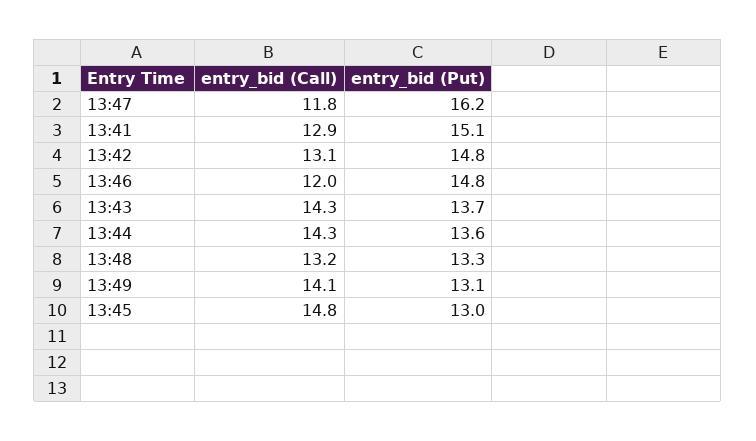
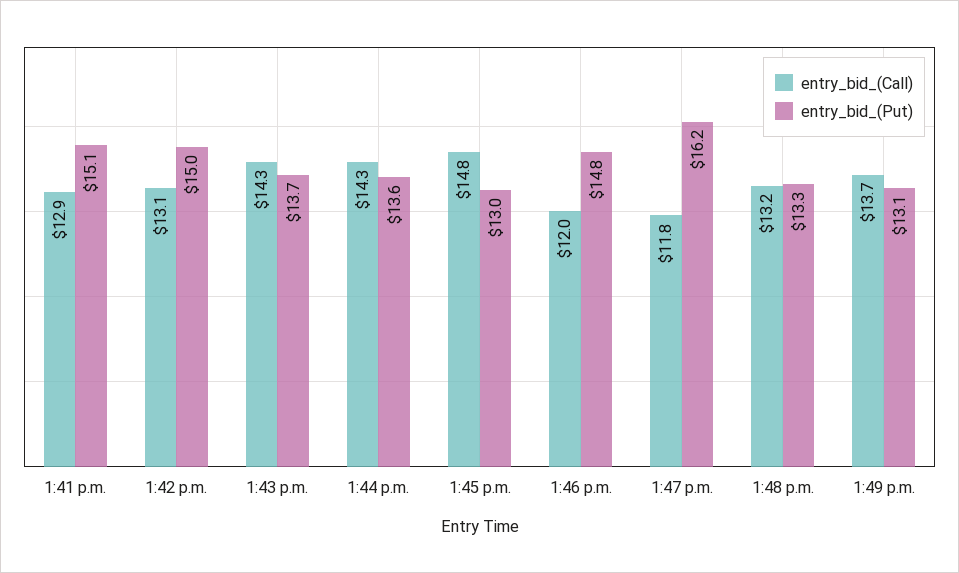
  {
    "entry_bid (Call)": {
      "13:47": 11.8,
      "13:41": 12.9,
      "13:42": 13.1,
      "13:46": 12,
      "13:43": 14.3,
      "13:44": 14.3,
      "13:48": 13.2,
-     "13:49": 14.1,
+     "13:49": 13.7,
      "13:45": 14.8
    },
    "entry_bid (Put)": {
      "13:47": 16.2,
      "13:41": 15.1,
-     "13:42": 14.8,
+     "13:42": 15,
      "13:46": 14.8,
      "13:43": 13.7,
      "13:44": 13.6,
      "13:48": 13.3,
      "13:49": 13.1,
      "13:45": 13
    }
  }

